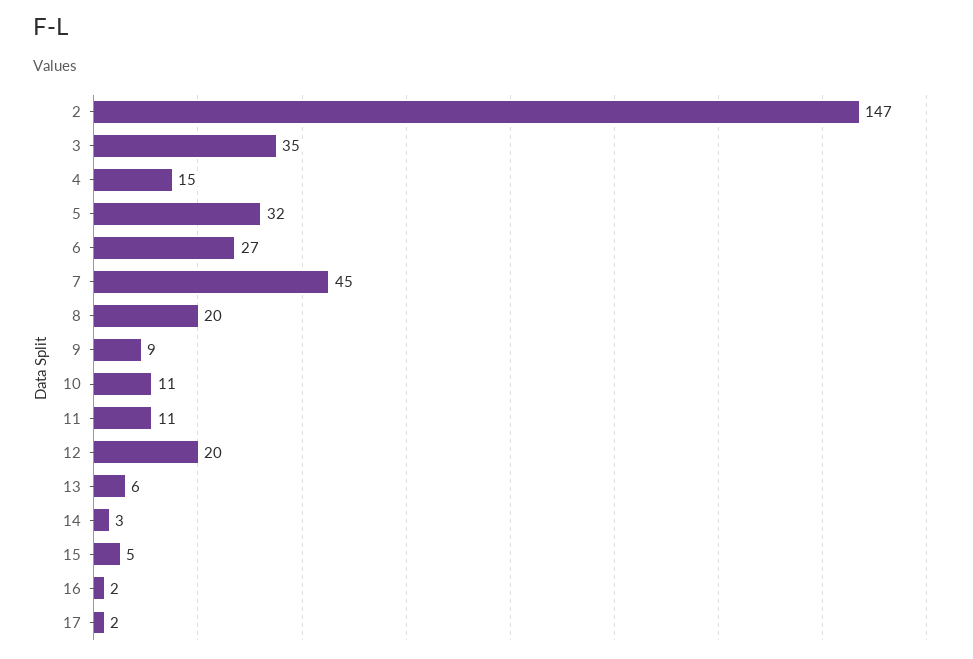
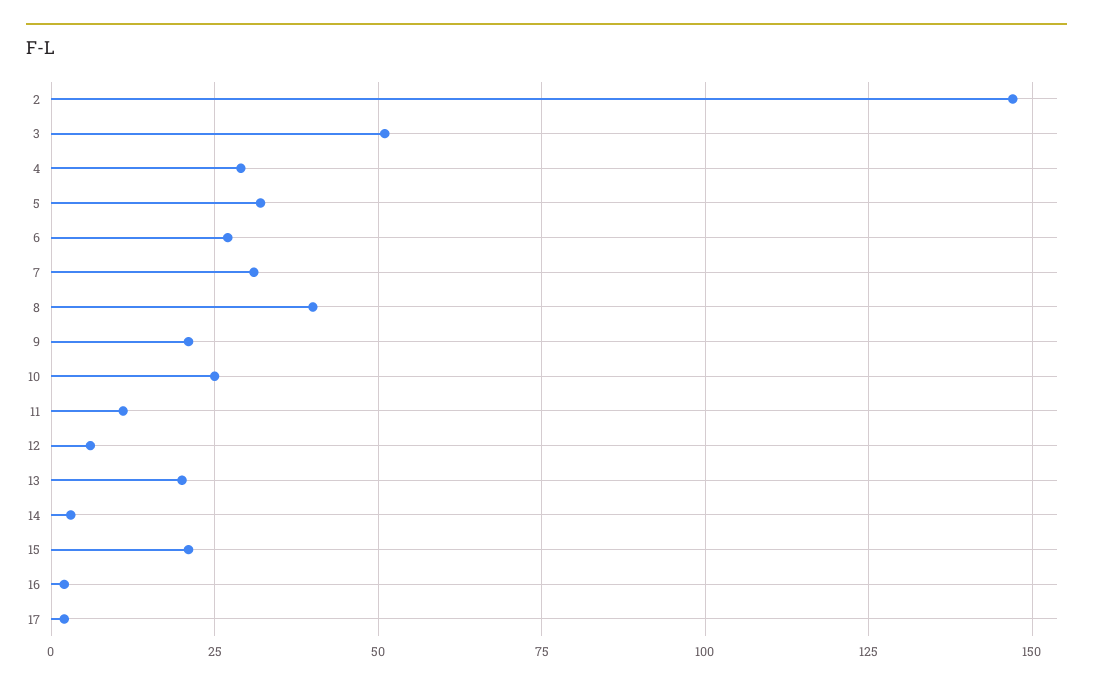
  {
    "2": 147,
-   "3": 35,
+   "3": 50,
-   "4": 15,
+   "4": 30,
    "5": 32,
    "6": 27,
-   "7": 45,
+   "7": 30,
-   "8": 20,
+   "8": 40,
-   "9": 9,
+   "9": 20,
-   "10": 11,
+   "10": 25,
    "11": 11,
-   "12": 20,
+   "12": 5,
-   "13": 6,
+   "13": 20,
    "14": 3,
-   "15": 5,
+   "15": 20,
    "16": 2,
    "17": 2
  }

